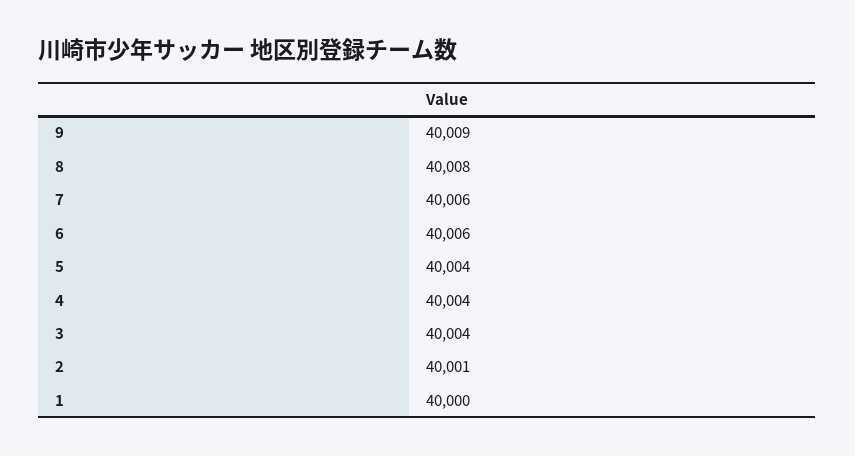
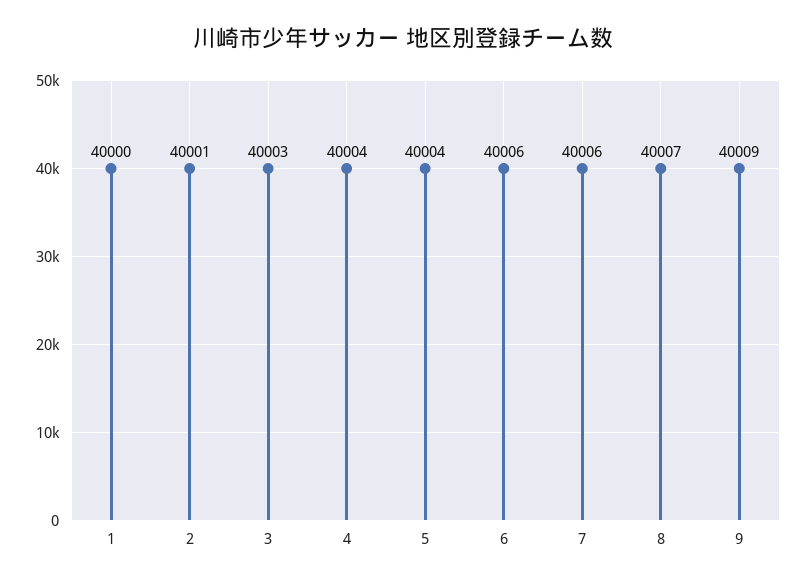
  {
    "9": 40009,
-   "8": 40008,
+   "8": 40007,
    "7": 40006,
    "6": 40006,
    "5": 40004,
    "4": 40004,
-   "3": 40004,
+   "3": 40003,
    "2": 40001,
    "1": 40000
  }

